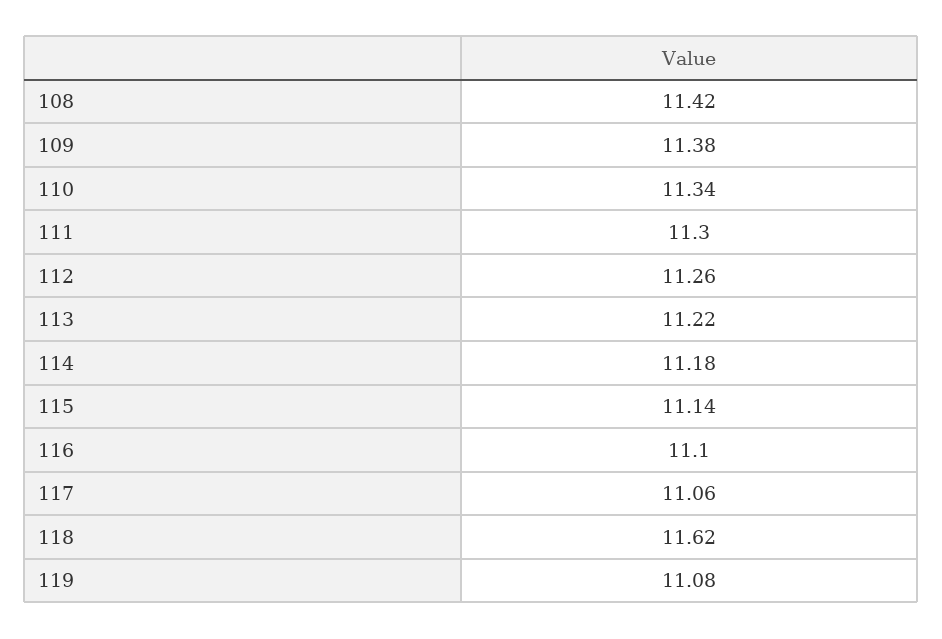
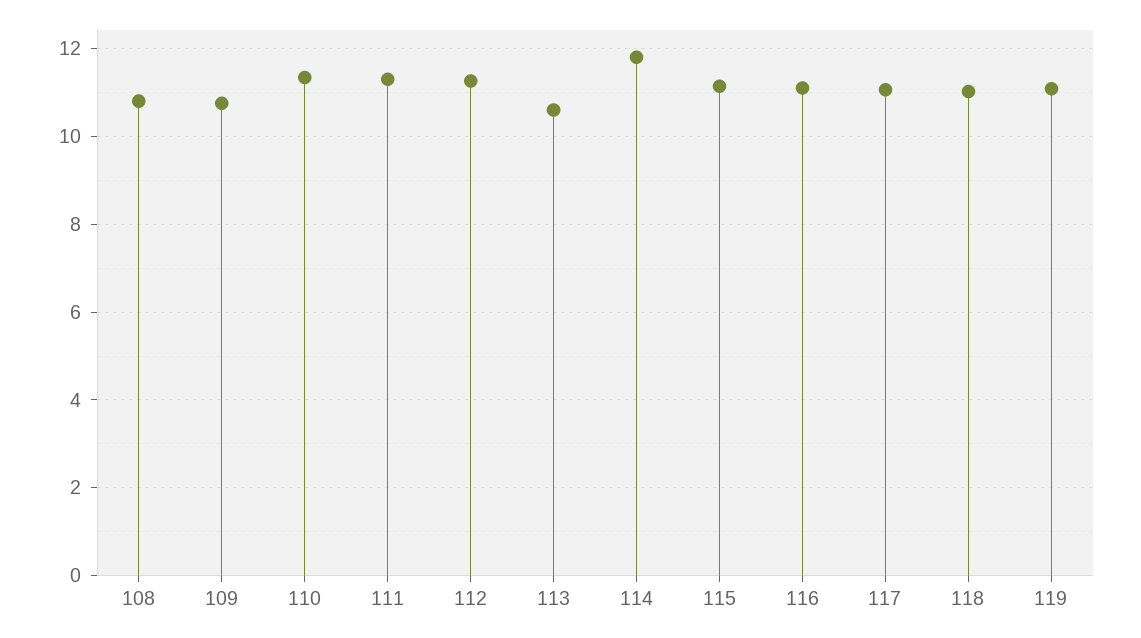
  {
-   "108": 11.42,
+   "108": 10.8,
-   "109": 11.38,
+   "109": 10.8,
    "110": 11.34,
    "111": 11.3,
    "112": 11.26,
-   "113": 11.22,
+   "113": 10.6,
-   "114": 11.18,
+   "114": 11.8,
    "115": 11.14,
    "116": 11.1,
    "117": 11.06,
-   "118": 11.62,
+   "118": 11,
    "119": 11.08
  }

